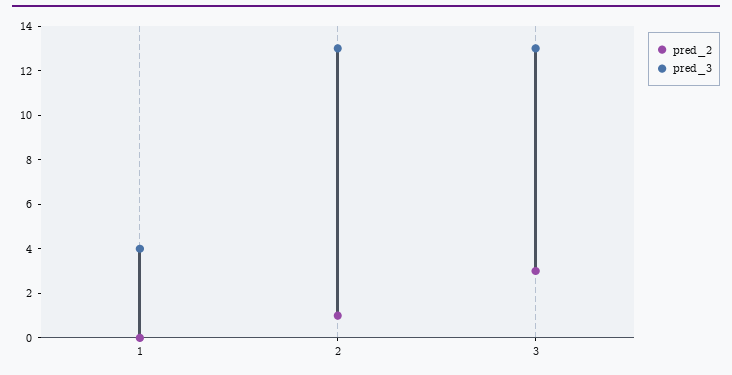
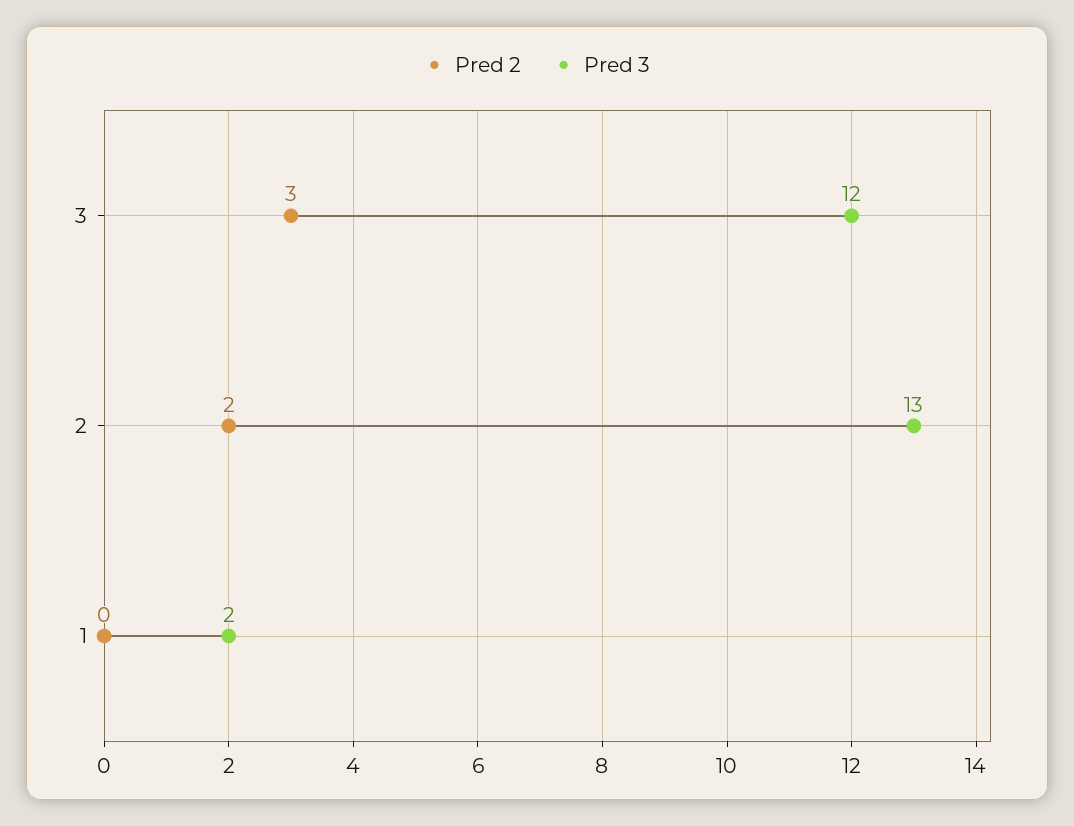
  {
    "pred_2": {
      "1": 0,
-     "2": 1,
+     "2": 2,
      "3": 3
    },
    "pred_3": {
-     "1": 4,
+     "1": 2,
      "2": 13,
-     "3": 13
+     "3": 12
    }
  }

